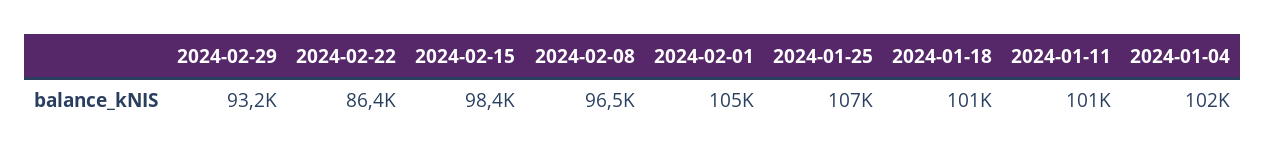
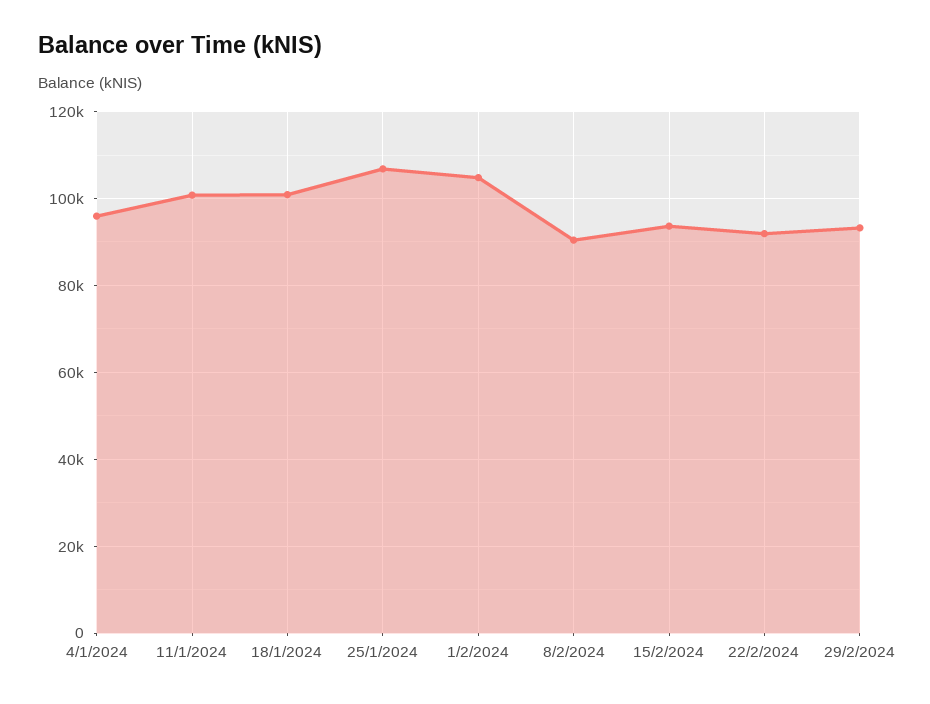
  {
    "2024-02-29": 93200,
-   "2024-02-22": 86400,
+   "2024-02-22": 92000,
-   "2024-02-15": 98400,
+   "2024-02-15": 94000,
-   "2024-02-08": 96500,
+   "2024-02-08": 90000,
    "2024-02-01": 105000,
    "2024-01-25": 107000,
    "2024-01-18": 101000,
    "2024-01-11": 101000,
-   "2024-01-04": 102000
+   "2024-01-04": 96000
  }

